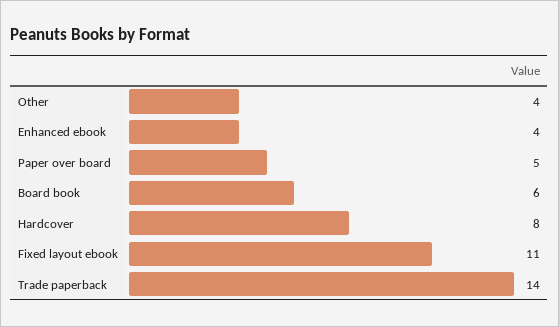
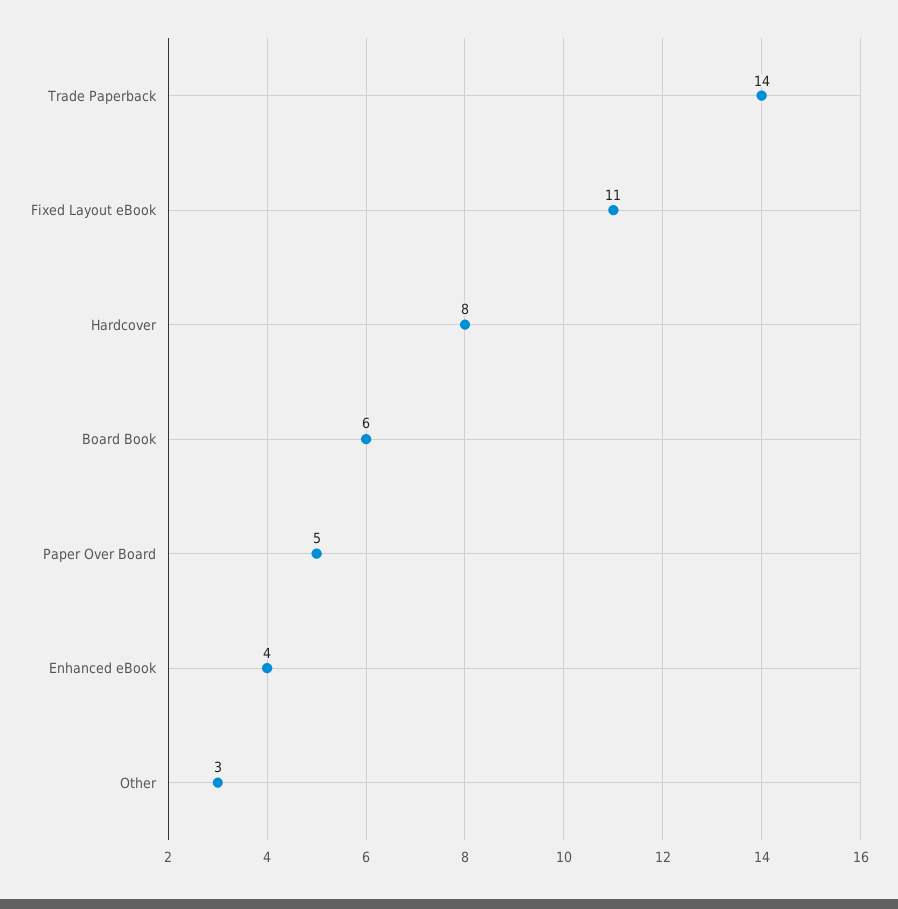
  {
-   "Other": 4,
+   "Other": 3,
    "Enhanced ebook": 4,
    "Paper over board": 5,
    "Board book": 6,
    "Hardcover": 8,
    "Fixed layout ebook": 11,
    "Trade paperback": 14
  }

